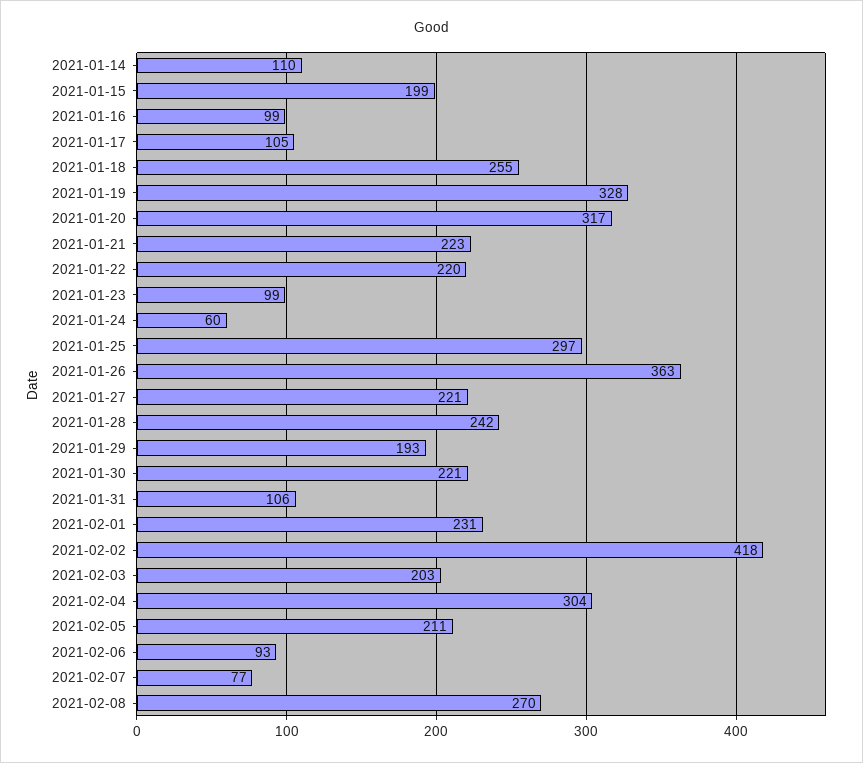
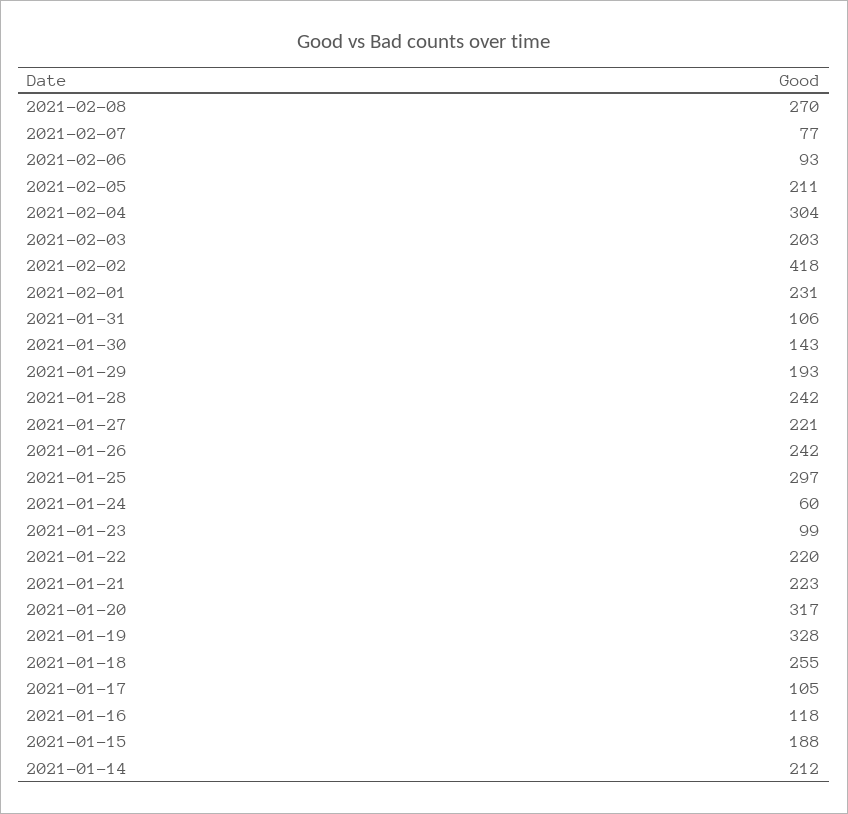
  {
-   "2021-01-14": 110,
+   "2021-01-14": 212,
-   "2021-01-15": 199,
+   "2021-01-15": 188,
-   "2021-01-16": 99,
+   "2021-01-16": 118,
    "2021-01-17": 105,
    "2021-01-18": 255,
    "2021-01-19": 328,
    "2021-01-20": 317,
    "2021-01-21": 223,
    "2021-01-22": 220,
    "2021-01-23": 99,
    "2021-01-24": 60,
    "2021-01-25": 297,
-   "2021-01-26": 363,
+   "2021-01-26": 242,
    "2021-01-27": 221,
    "2021-01-28": 242,
    "2021-01-29": 193,
-   "2021-01-30": 221,
+   "2021-01-30": 143,
    "2021-01-31": 106,
    "2021-02-01": 231,
    "2021-02-02": 418,
    "2021-02-03": 203,
    "2021-02-04": 304,
    "2021-02-05": 211,
    "2021-02-06": 93,
    "2021-02-07": 77,
    "2021-02-08": 270
  }

